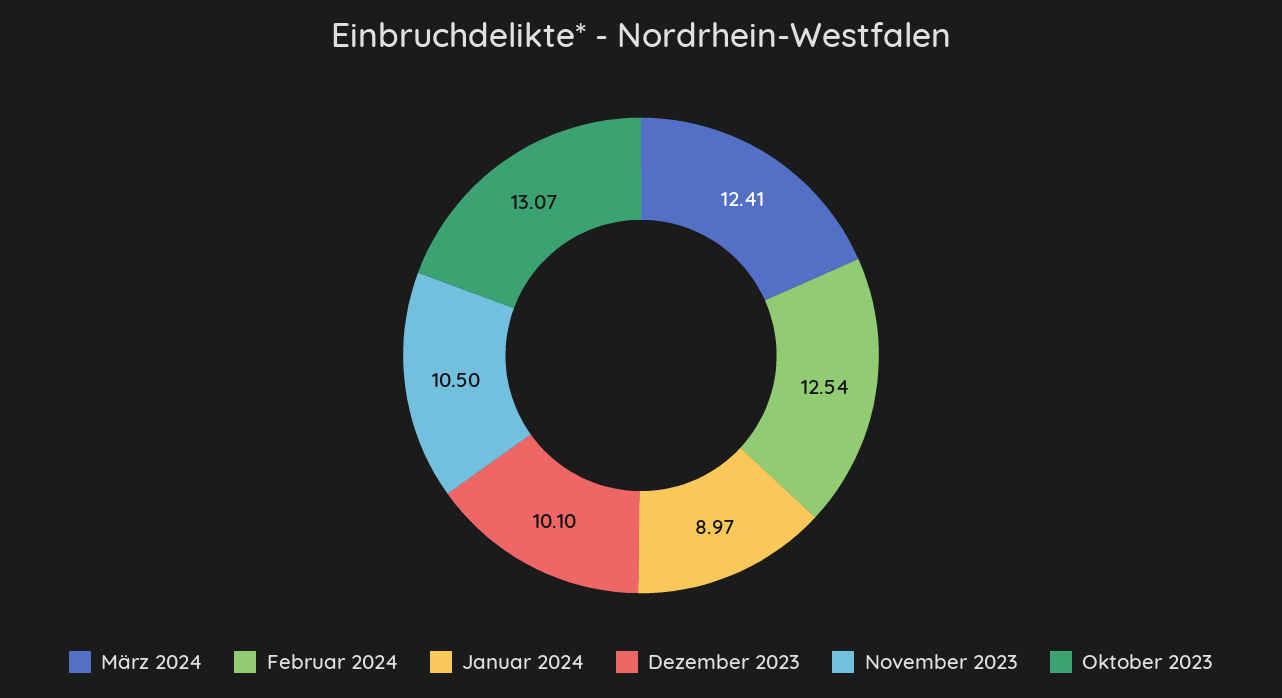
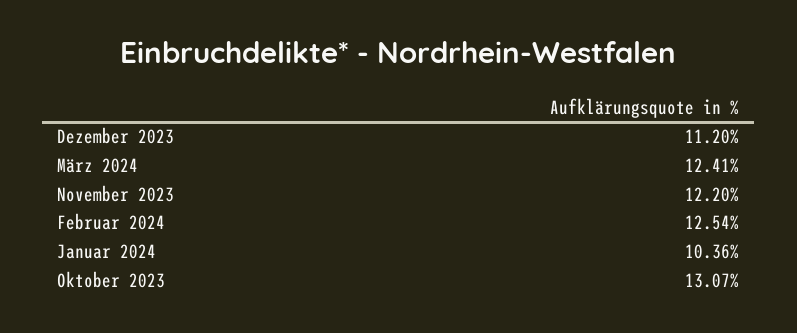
  {
    "März 2024": 12.41,
    "Februar 2024": 12.54,
-   "Januar 2024": 8.97,
+   "Januar 2024": 10.36,
-   "Dezember 2023": 10.1,
+   "Dezember 2023": 11.2,
-   "November 2023": 10.5,
+   "November 2023": 12.2,
    "Oktober 2023": 13.07
  }

